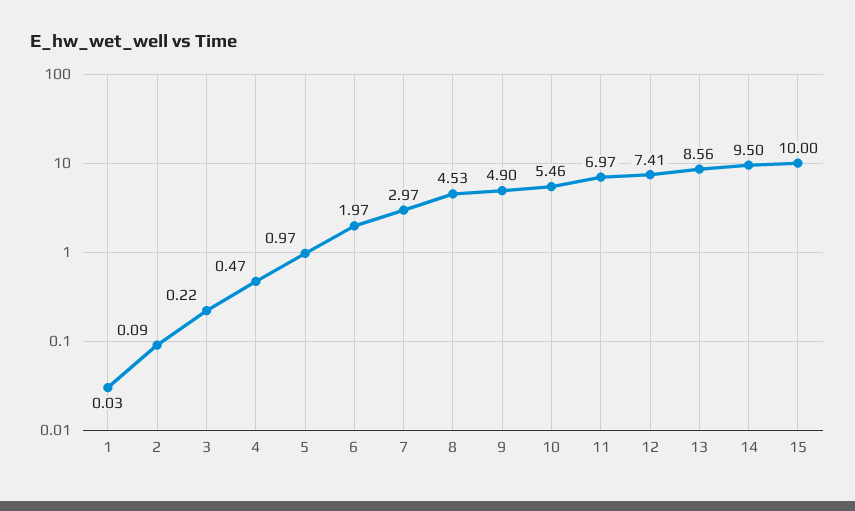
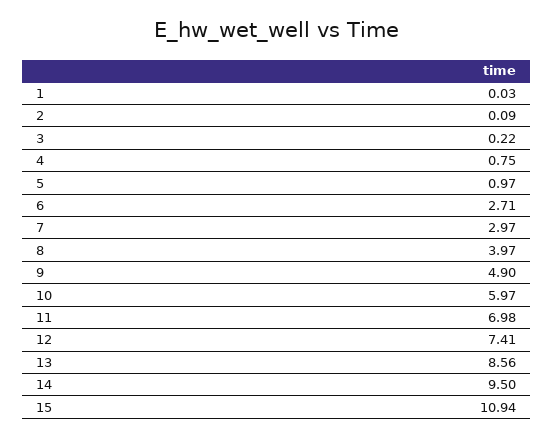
  {
    "1": 0.03,
    "2": 0.09,
    "3": 0.22,
-   "4": 0.47,
+   "4": 0.75,
    "5": 0.97,
-   "6": 1.97,
+   "6": 2.71,
    "7": 2.97,
-   "8": 4.53,
+   "8": 3.97,
    "9": 4.9,
-   "10": 5.46,
+   "10": 5.97,
-   "11": 6.97,
+   "11": 6.98,
    "12": 7.41,
    "13": 8.56,
    "14": 9.5,
-   "15": 10
+   "15": 10.94
  }

